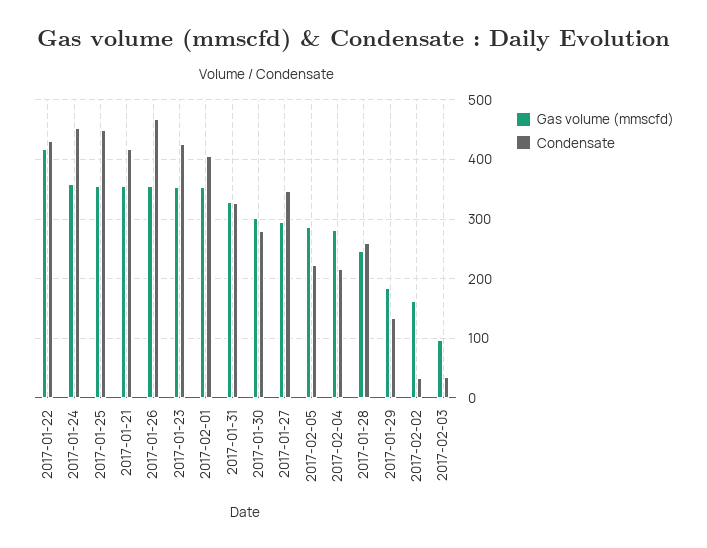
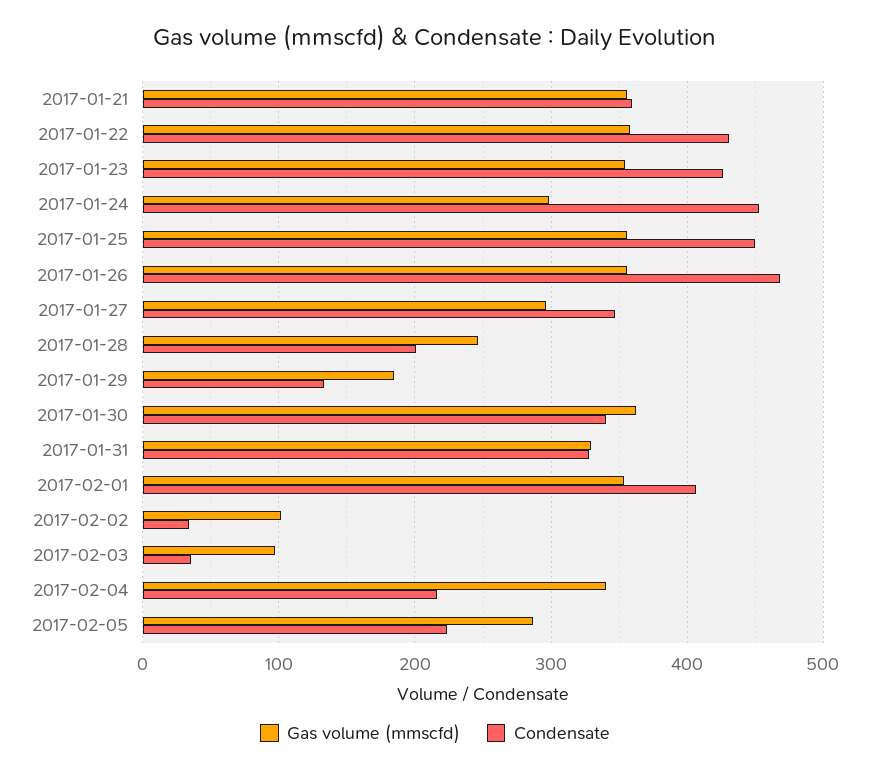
  {
    "Gas volume (mmscfd)": {
-     "2017-01-22": 420,
+     "2017-01-22": 360,
-     "2017-01-24": 360,
+     "2017-01-24": 300,
      "2017-01-25": 360,
      "2017-01-21": 360,
      "2017-01-26": 360,
      "2017-01-23": 350,
      "2017-02-01": 350,
      "2017-01-31": 330,
-     "2017-01-30": 300,
+     "2017-01-30": 360,
      "2017-01-27": 300,
      "2017-02-05": 290,
-     "2017-02-04": 280,
+     "2017-02-04": 340,
      "2017-01-28": 250,
      "2017-01-29": 180,
-     "2017-02-02": 160,
+     "2017-02-02": 100,
      "2017-02-03": 100
    },
    "Condensate": {
      "2017-01-22": 430,
      "2017-01-24": 450,
      "2017-01-25": 450,
-     "2017-01-21": 420,
+     "2017-01-21": 360,
      "2017-01-26": 470,
      "2017-01-23": 430,
      "2017-02-01": 410,
      "2017-01-31": 330,
-     "2017-01-30": 280,
+     "2017-01-30": 340,
      "2017-01-27": 350,
      "2017-02-05": 220,
      "2017-02-04": 220,
-     "2017-01-28": 260,
+     "2017-01-28": 200,
      "2017-01-29": 130,
      "2017-02-02": 30,
      "2017-02-03": 40
    }
  }

